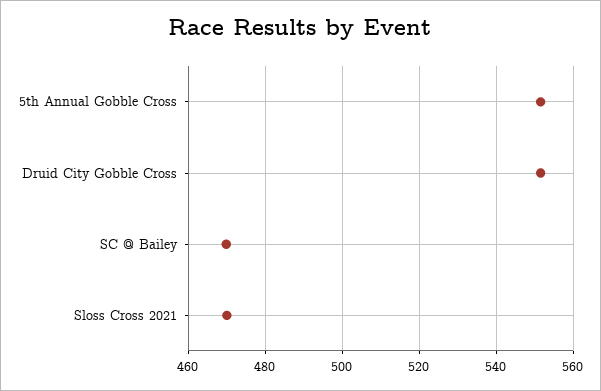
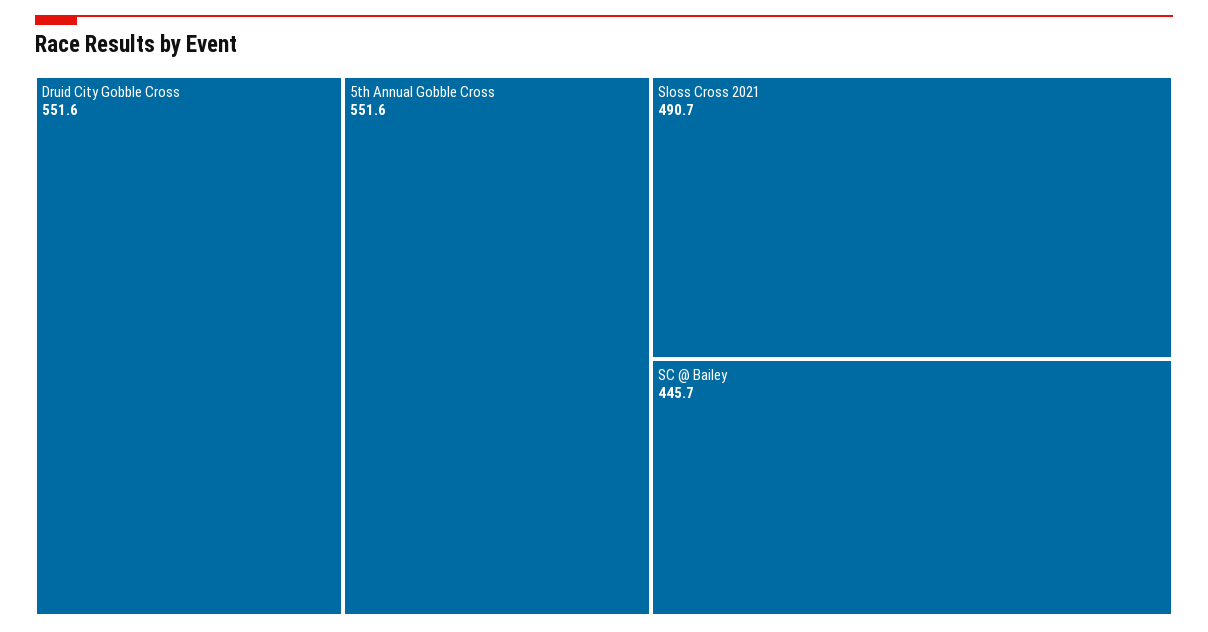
  {
    "5th Annual Gobble Cross": 551.6,
    "Druid City Gobble Cross": 551.6,
-   "SC @ Bailey": 470,
+   "SC @ Bailey": 445.7,
-   "Sloss Cross 2021": 470
+   "Sloss Cross 2021": 490.7
  }

